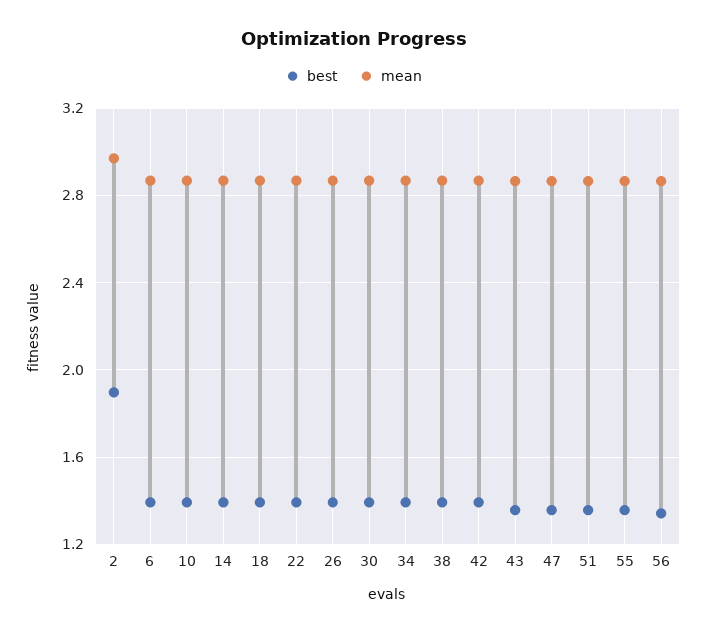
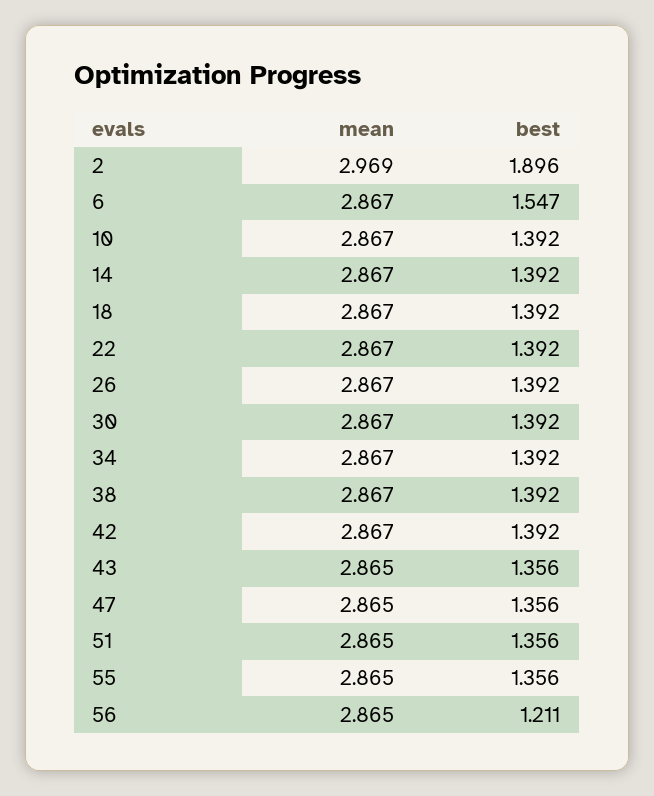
  {
    "best": {
      "2": 1.896,
-     "6": 1.4,
+     "6": 1.547,
      "10": 1.392,
      "14": 1.392,
      "18": 1.392,
      "22": 1.392,
      "26": 1.392,
      "30": 1.392,
      "34": 1.392,
      "38": 1.392,
      "42": 1.392,
      "43": 1.356,
      "47": 1.356,
      "51": 1.356,
      "55": 1.356,
-     "56": 1.35
+     "56": 1.211
    },
    "mean": {
      "2": 2.969,
      "6": 2.867,
      "10": 2.867,
      "14": 2.867,
      "18": 2.867,
      "22": 2.867,
      "26": 2.867,
      "30": 2.867,
      "34": 2.867,
      "38": 2.867,
      "42": 2.867,
      "43": 2.865,
      "47": 2.865,
      "51": 2.865,
      "55": 2.865,
      "56": 2.865
    }
  }

